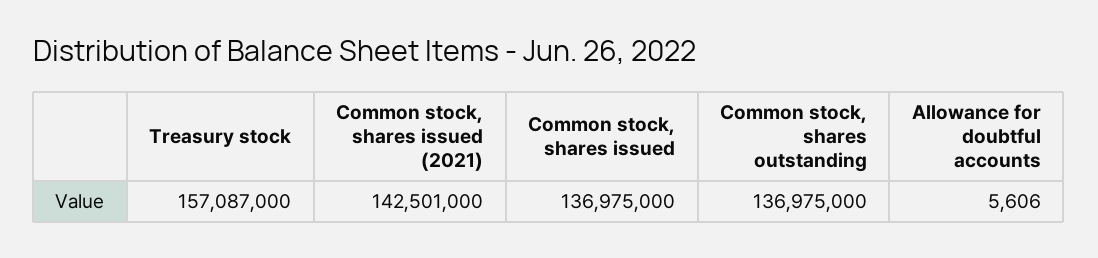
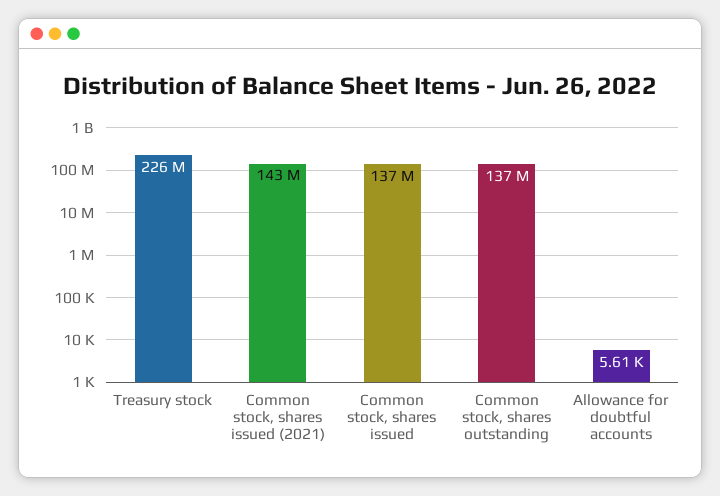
  {
-   "Treasury stock": 157087000,
+   "Treasury stock": 226000000,
    "Common stock, shares issued (2021)": 142501000,
    "Common stock, shares issued": 136975000,
    "Common stock, shares outstanding": 136975000,
    "Allowance for doubtful accounts": 5606
  }

